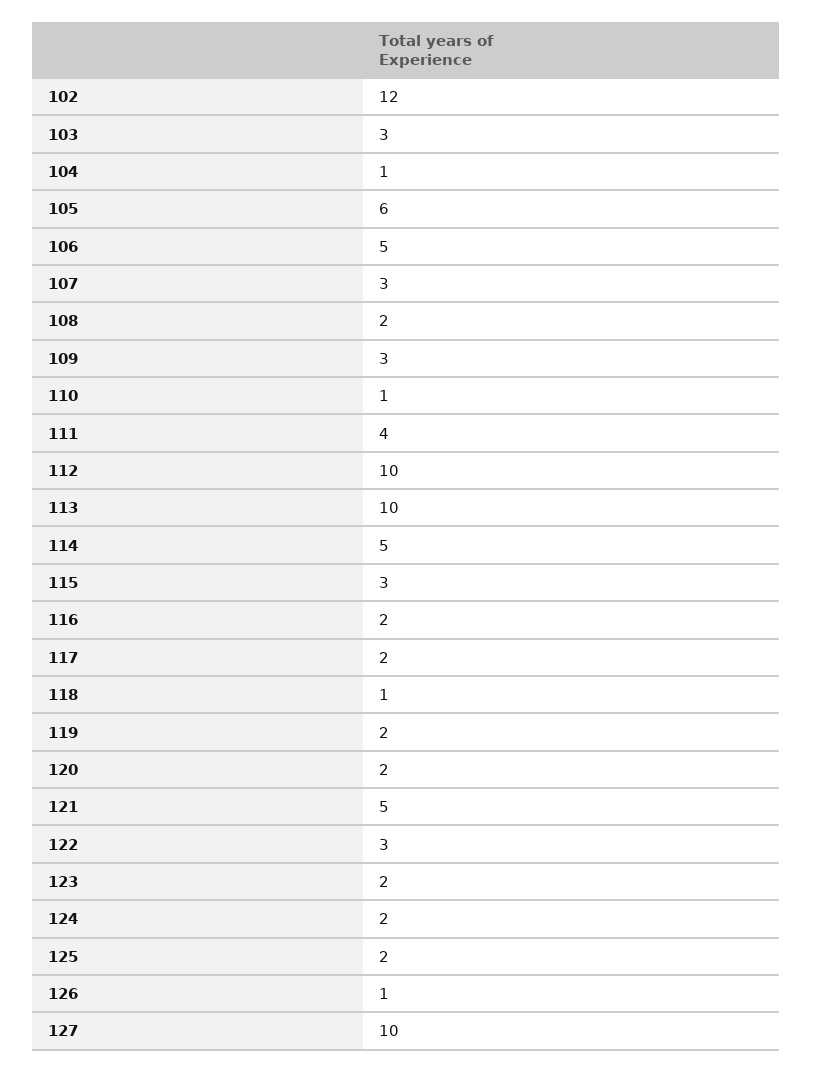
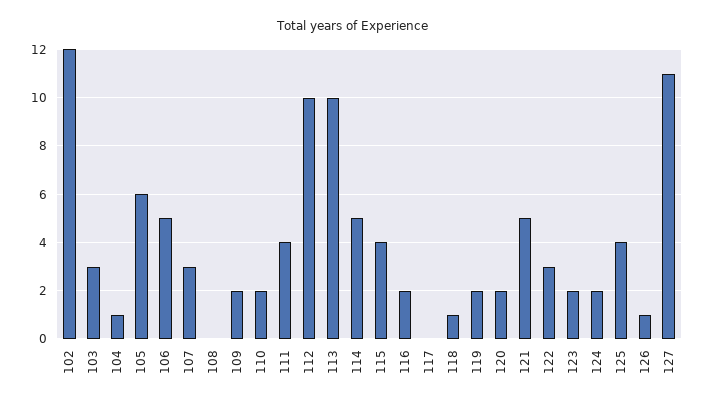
  {
    "102": 12,
    "103": 3,
    "104": 1,
    "105": 6,
    "106": 5,
    "107": 3,
-   "108": 2,
+   "108": 0,
-   "109": 3,
+   "109": 2,
-   "110": 1,
+   "110": 2,
    "111": 4,
    "112": 10,
    "113": 10,
    "114": 5,
-   "115": 3,
+   "115": 4,
    "116": 2,
-   "117": 2,
+   "117": 0,
    "118": 1,
    "119": 2,
    "120": 2,
    "121": 5,
    "122": 3,
    "123": 2,
    "124": 2,
-   "125": 2,
+   "125": 4,
    "126": 1,
-   "127": 10
+   "127": 11
  }

